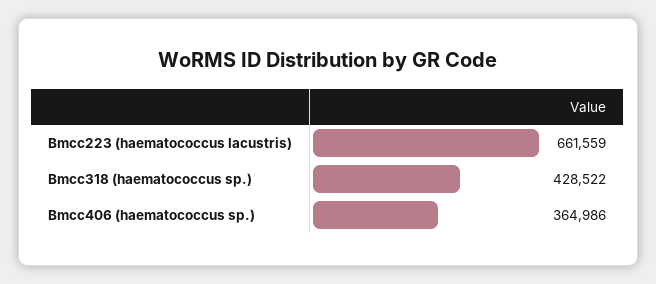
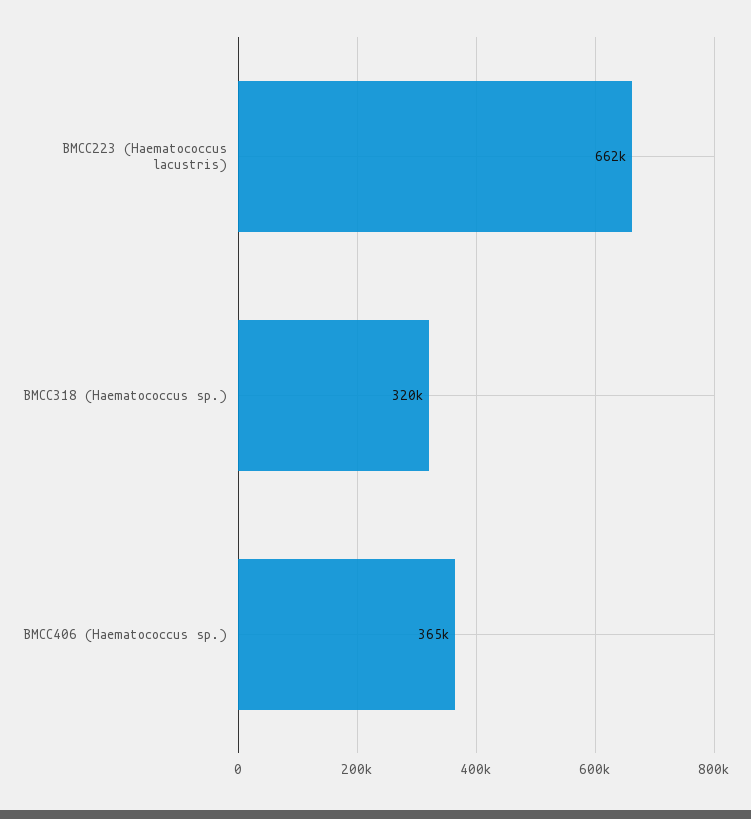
  {
    "Bmcc223 (haematococcus lacustris)": 661559,
-   "Bmcc318 (haematococcus sp.)": 428522,
+   "Bmcc318 (haematococcus sp.)": 320000,
    "Bmcc406 (haematococcus sp.)": 364986
  }

